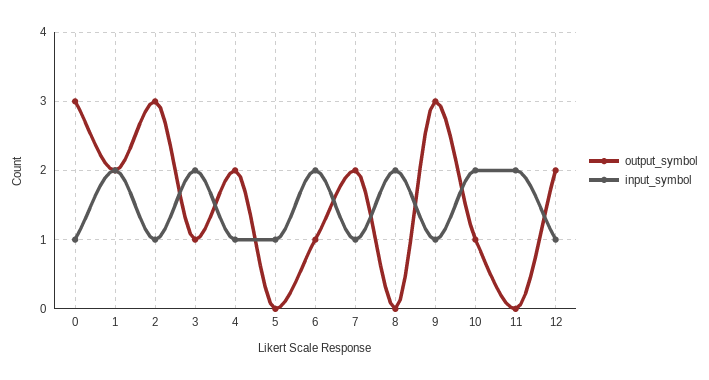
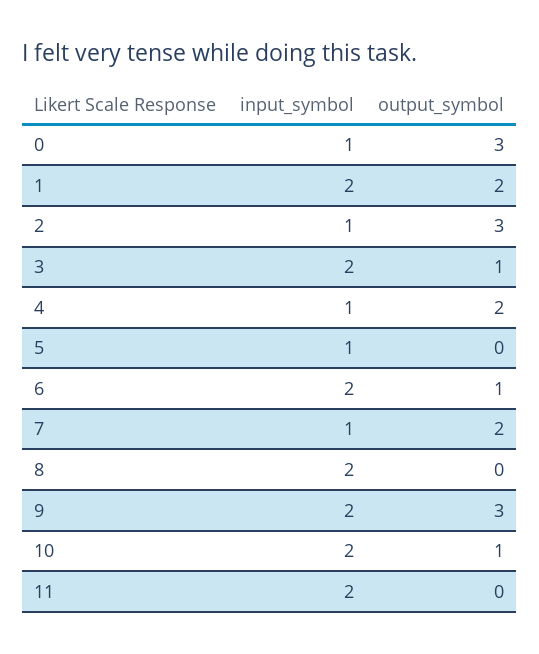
  {
    "output_symbol": {
      "0": 3,
      "1": 2,
      "2": 3,
      "3": 1,
      "4": 2,
      "5": 0,
      "6": 1,
      "7": 2,
      "8": 0,
      "9": 3,
      "10": 1,
-     "11": 0,
+     "11": 0
-     "12": 2
    },
    "input_symbol": {
      "0": 1,
      "1": 2,
      "2": 1,
      "3": 2,
      "4": 1,
      "5": 1,
      "6": 2,
      "7": 1,
      "8": 2,
-     "9": 1,
+     "9": 2,
      "10": 2,
-     "11": 2,
+     "11": 2
-     "12": 1
    }
  }

